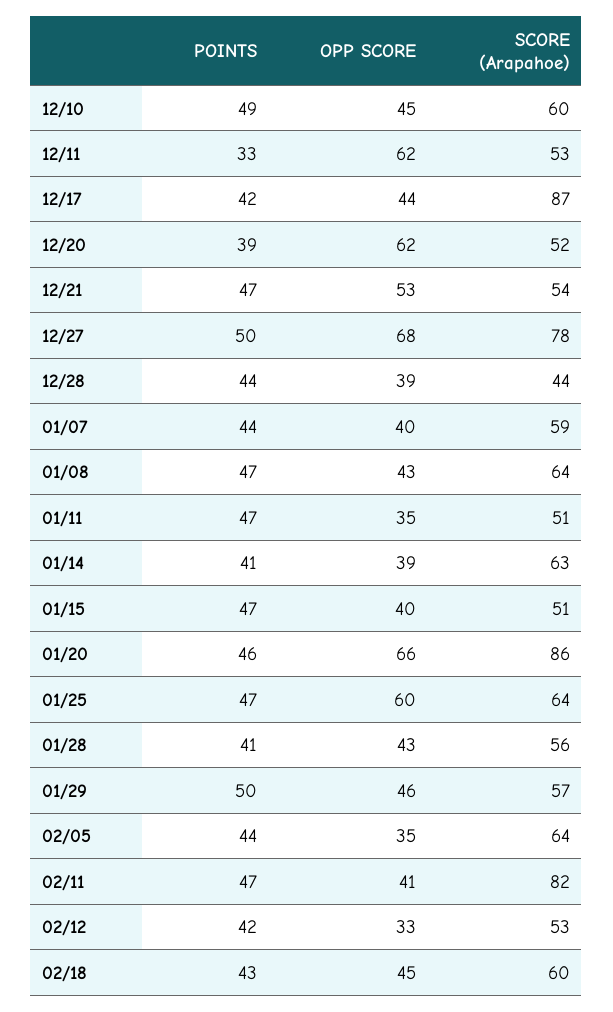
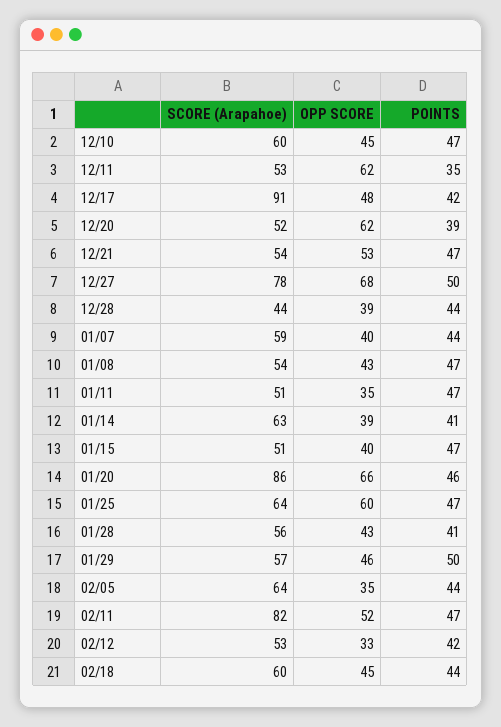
  {
    "POINTS": {
-     "12/10": 49,
+     "12/10": 47,
-     "12/11": 33,
+     "12/11": 35,
      "12/17": 42,
      "12/20": 39,
      "12/21": 47,
      "12/27": 50,
      "12/28": 44,
      "01/07": 44,
      "01/08": 47,
      "01/11": 47,
      "01/14": 41,
      "01/15": 47,
      "01/20": 46,
      "01/25": 47,
      "01/28": 41,
      "01/29": 50,
      "02/05": 44,
      "02/11": 47,
      "02/12": 42,
-     "02/18": 43
+     "02/18": 44
    },
    "OPP SCORE": {
      "12/10": 45,
      "12/11": 62,
-     "12/17": 44,
+     "12/17": 48,
      "12/20": 62,
      "12/21": 53,
      "12/27": 68,
      "12/28": 39,
      "01/07": 40,
      "01/08": 43,
      "01/11": 35,
      "01/14": 39,
      "01/15": 40,
      "01/20": 66,
      "01/25": 60,
      "01/28": 43,
      "01/29": 46,
      "02/05": 35,
-     "02/11": 41,
+     "02/11": 52,
      "02/12": 33,
      "02/18": 45
    },
    "SCORE (Arapahoe)": {
      "12/10": 60,
      "12/11": 53,
-     "12/17": 87,
+     "12/17": 91,
      "12/20": 52,
      "12/21": 54,
      "12/27": 78,
      "12/28": 44,
      "01/07": 59,
-     "01/08": 64,
+     "01/08": 54,
      "01/11": 51,
      "01/14": 63,
      "01/15": 51,
      "01/20": 86,
      "01/25": 64,
      "01/28": 56,
      "01/29": 57,
      "02/05": 64,
      "02/11": 82,
      "02/12": 53,
      "02/18": 60
    }
  }

